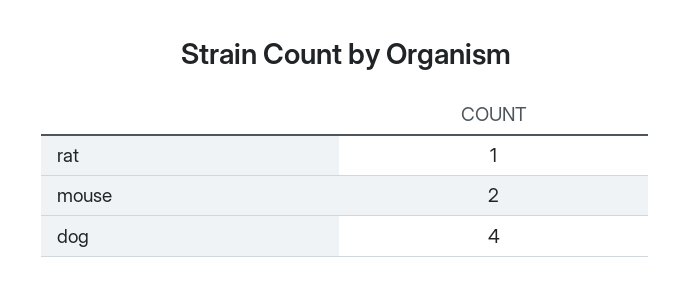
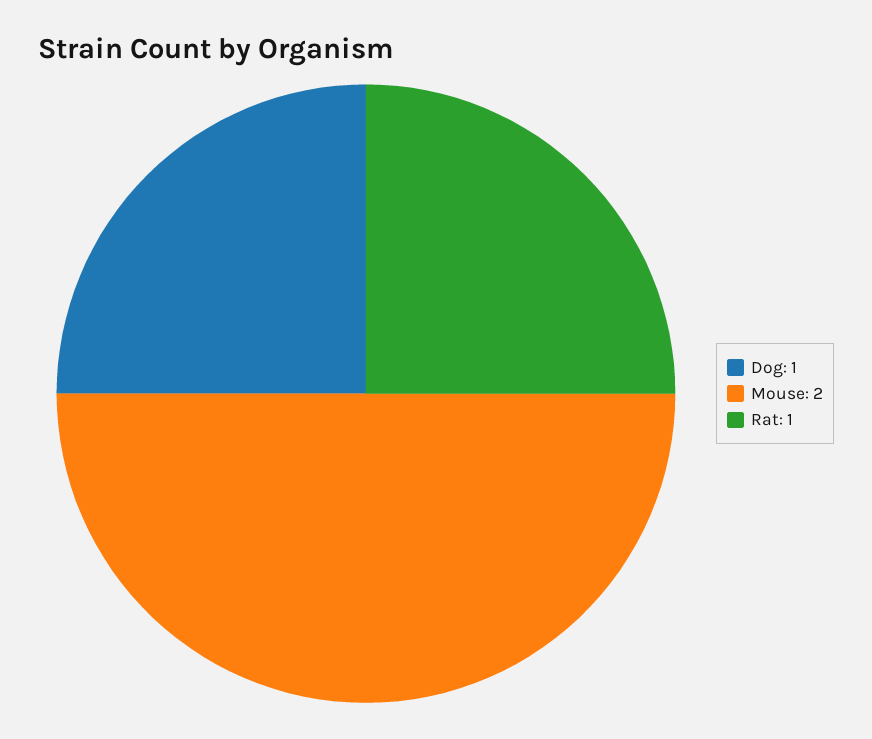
  {
    "rat": 1,
    "mouse": 2,
-   "dog": 4
+   "dog": 1
  }

